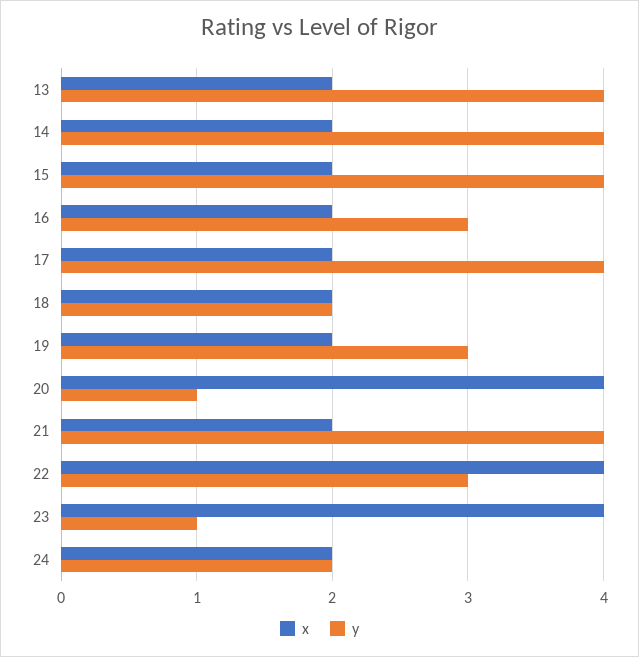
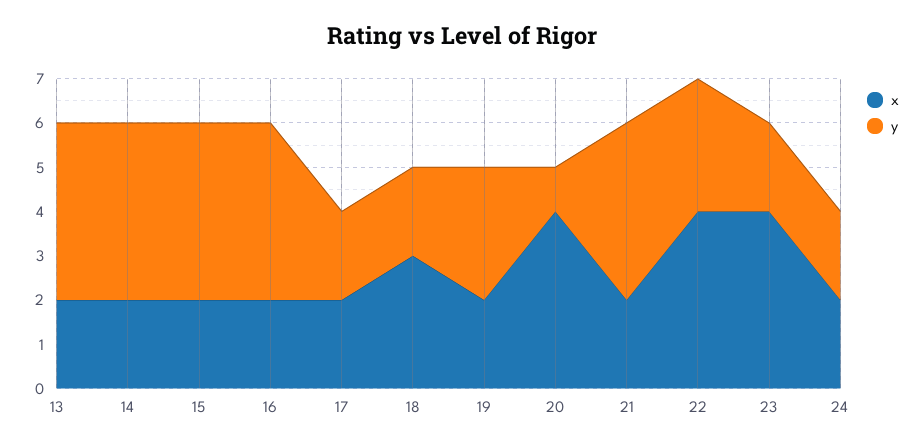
  {
    "x": {
      "13": 2,
      "14": 2,
      "15": 2,
      "16": 2,
      "17": 2,
-     "18": 2,
+     "18": 3,
      "19": 2,
      "20": 4,
      "21": 2,
      "22": 4,
      "23": 4,
      "24": 2
    },
    "y": {
      "13": 4,
      "14": 4,
      "15": 4,
-     "16": 3,
+     "16": 4,
-     "17": 4,
+     "17": 2,
      "18": 2,
      "19": 3,
      "20": 1,
      "21": 4,
      "22": 3,
-     "23": 1,
+     "23": 2,
      "24": 2
    }
  }

